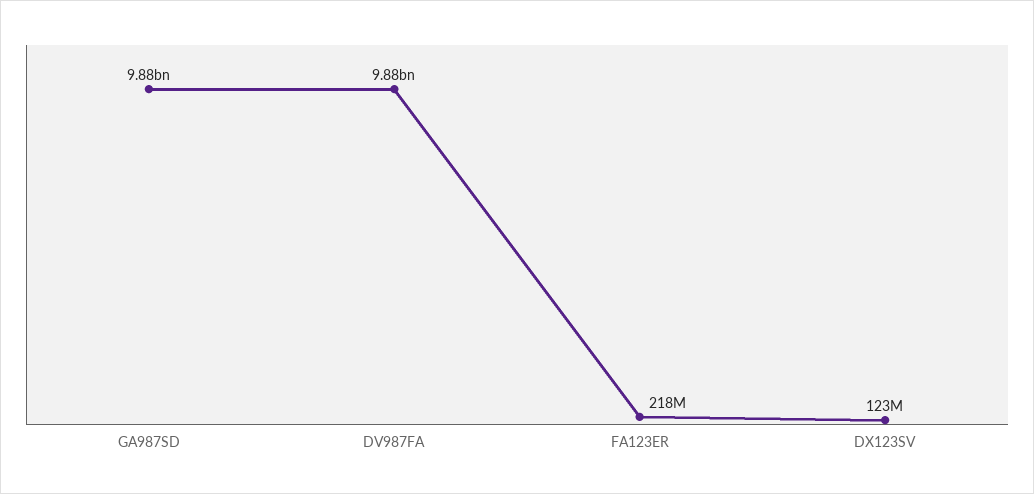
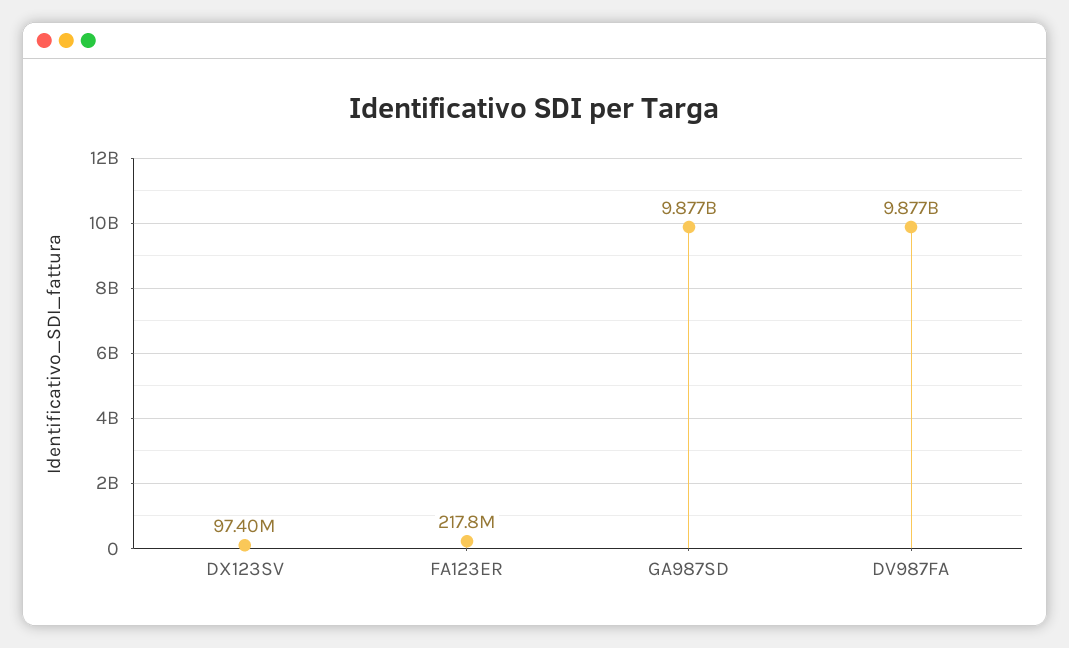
  {
    "GA987SD": 9877000000,
    "DV987FA": 9877000000,
    "FA123ER": 217800000,
-   "DX123SV": 123000000
+   "DX123SV": 97400000
  }

